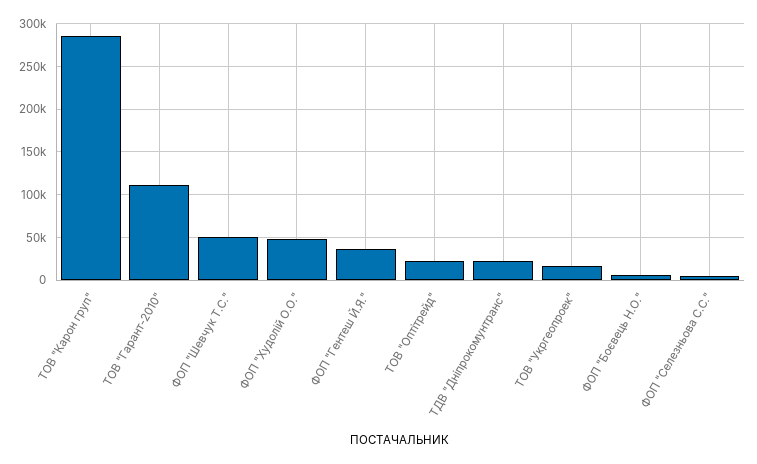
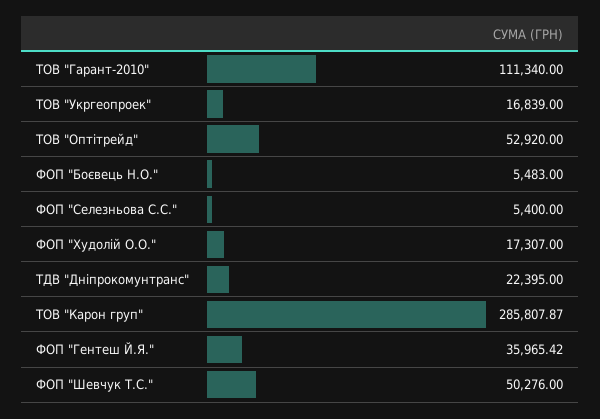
  {
    "ТОВ \"Карон груп\"": 285807.87,
    "ТОВ \"Гарант-2010\"": 111340,
    "ФОП \"Шевчук Т.С.\"": 50276,
-   "ФОП \"Худолій О.О.\"": 50000,
+   "ФОП \"Худолій О.О.\"": 17307,
    "ФОП \"Гентеш Й.Я.\"": 35965.42,
-   "ТОВ \"Оптітрейд\"": 20000,
+   "ТОВ \"Оптітрейд\"": 52920,
    "ТДВ \"Дніпрокомунтранс\"": 22395,
    "ТОВ \"Укргеопроек\"": 16839,
    "ФОП \"Боєвець Н.О.\"": 5483,
    "ФОП \"Селезньова С.С.\"": 5400
  }

